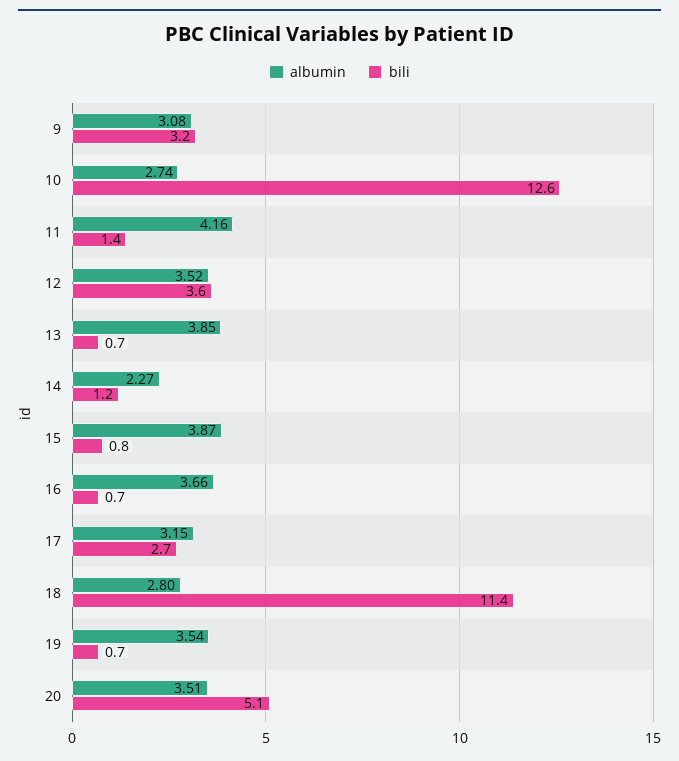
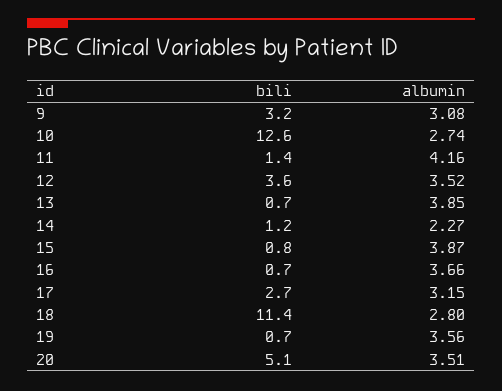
  {
    "albumin": {
      "9": 3.08,
      "10": 2.74,
      "11": 4.16,
      "12": 3.52,
      "13": 3.85,
      "14": 2.27,
      "15": 3.87,
      "16": 3.66,
      "17": 3.15,
      "18": 2.8,
-     "19": 3.54,
+     "19": 3.56,
      "20": 3.51
    },
    "bili": {
      "9": 3.2,
      "10": 12.6,
      "11": 1.4,
      "12": 3.6,
      "13": 0.7,
      "14": 1.2,
      "15": 0.8,
      "16": 0.7,
      "17": 2.7,
      "18": 11.4,
      "19": 0.7,
      "20": 5.1
    }
  }

